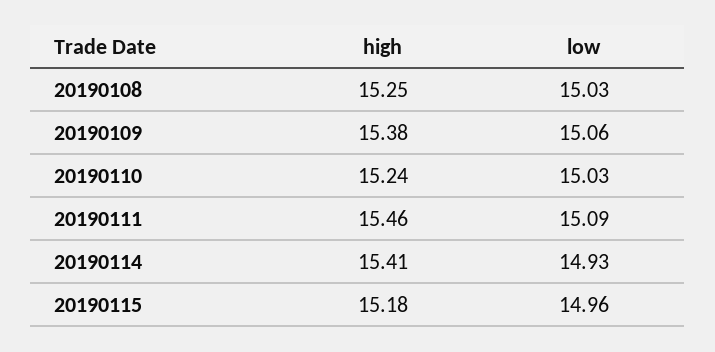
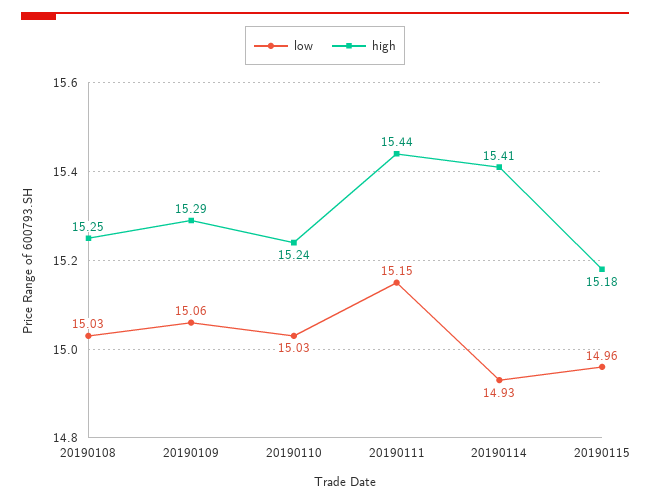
  {
    "high": {
      "20190108": 15.25,
-     "20190109": 15.38,
+     "20190109": 15.29,
      "20190110": 15.24,
-     "20190111": 15.46,
+     "20190111": 15.44,
      "20190114": 15.41,
      "20190115": 15.18
    },
    "low": {
      "20190108": 15.03,
      "20190109": 15.06,
      "20190110": 15.03,
-     "20190111": 15.09,
+     "20190111": 15.15,
      "20190114": 14.93,
      "20190115": 14.96
    }
  }

